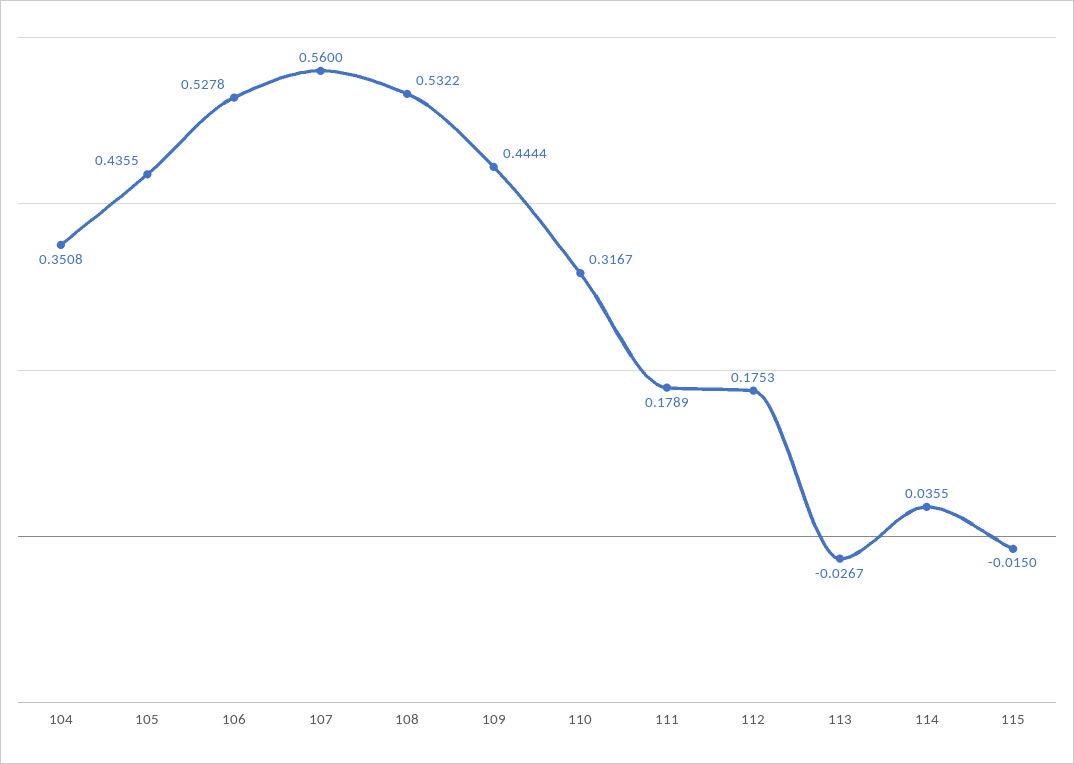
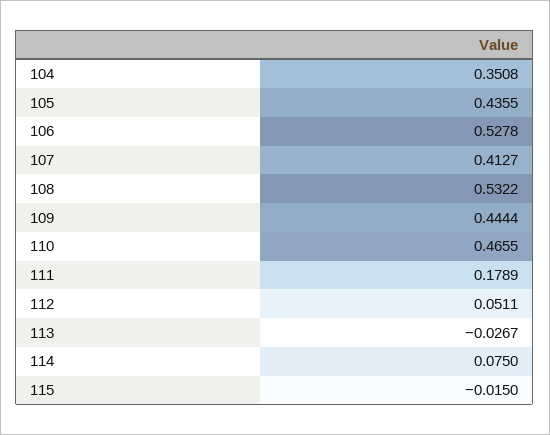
  {
    "104": 0.3508,
    "105": 0.4355,
    "106": 0.5278,
-   "107": 0.56,
+   "107": 0.4127,
    "108": 0.5322,
    "109": 0.4444,
-   "110": 0.3167,
+   "110": 0.4655,
    "111": 0.1789,
-   "112": 0.1753,
+   "112": 0.0511,
    "113": -0.0267,
-   "114": 0.0355,
+   "114": 0.075,
    "115": -0.015
  }

